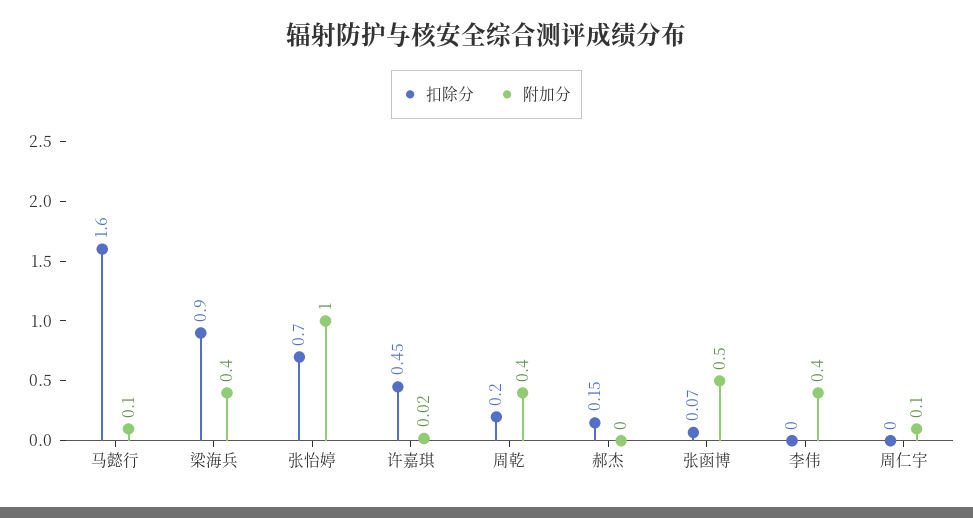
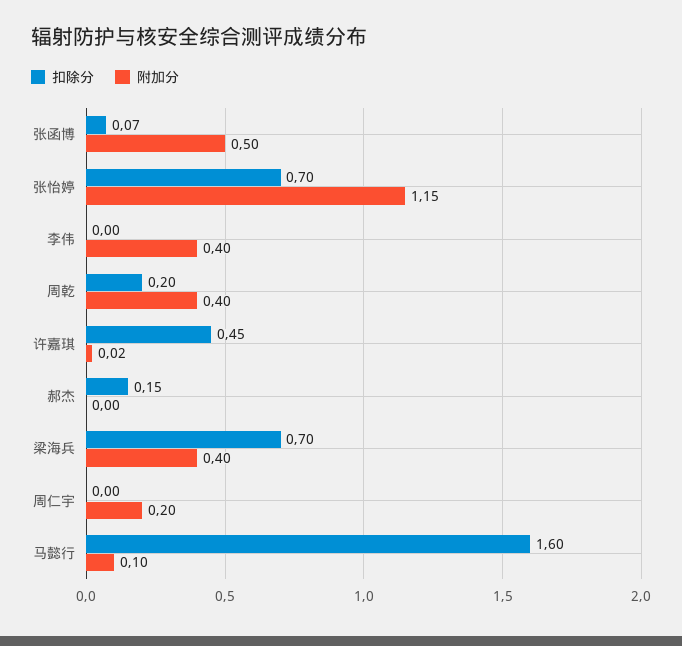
  {
    "扣除分": {
      "马懿行": 1.6,
-     "梁海兵": 0.9,
+     "梁海兵": 0.7,
      "张怡婷": 0.7,
      "许嘉琪": 0.45,
      "周乾": 0.2,
      "郝杰": 0.15,
      "张函博": 0.07,
      "李伟": 0,
      "周仁宇": 0
    },
    "附加分": {
      "马懿行": 0.1,
      "梁海兵": 0.4,
-     "张怡婷": 1,
+     "张怡婷": 1.15,
      "许嘉琪": 0.02,
      "周乾": 0.4,
      "郝杰": 0,
      "张函博": 0.5,
      "李伟": 0.4,
-     "周仁宇": 0.1
+     "周仁宇": 0.2
    }
  }

